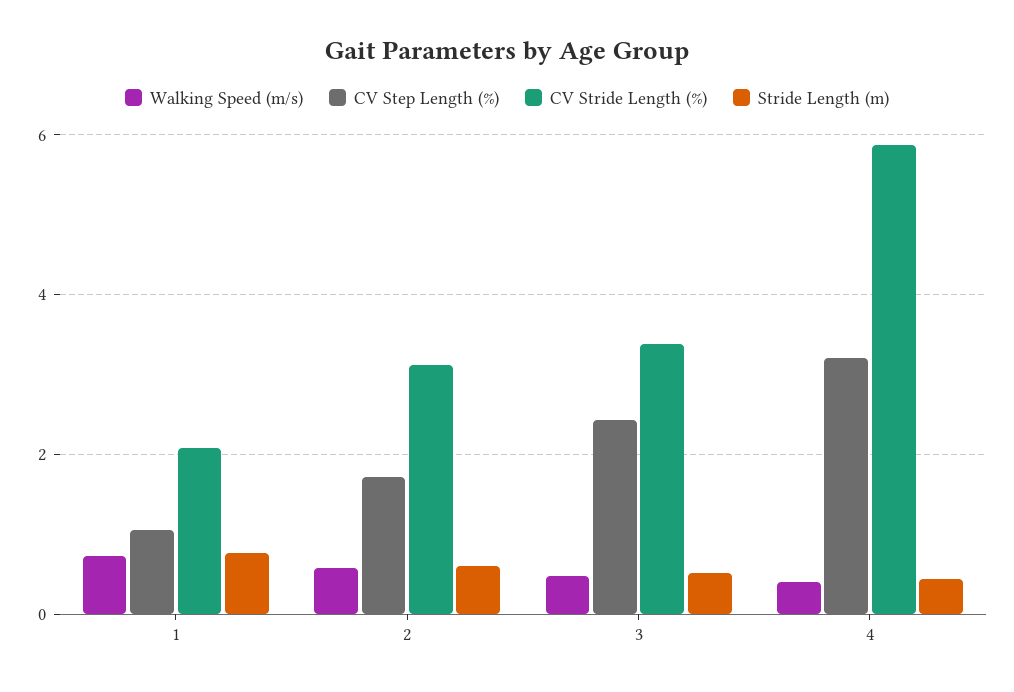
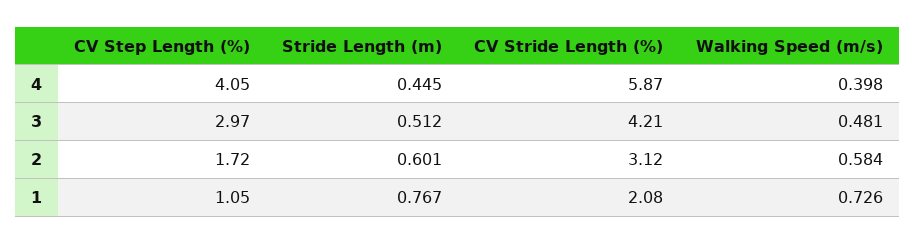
  {
    "Walking Speed (m/s)": {
      "1": 0.726,
      "2": 0.584,
      "3": 0.481,
      "4": 0.398
    },
    "CV Step Length (%)": {
      "1": 1.05,
      "2": 1.72,
-     "3": 2.4,
+     "3": 2.97,
-     "4": 3.2
+     "4": 4.05
    },
    "CV Stride Length (%)": {
      "1": 2.08,
      "2": 3.12,
-     "3": 3.4,
+     "3": 4.21,
      "4": 5.87
    },
    "Stride Length (m)": {
      "1": 0.767,
      "2": 0.601,
      "3": 0.512,
      "4": 0.445
    }
  }

